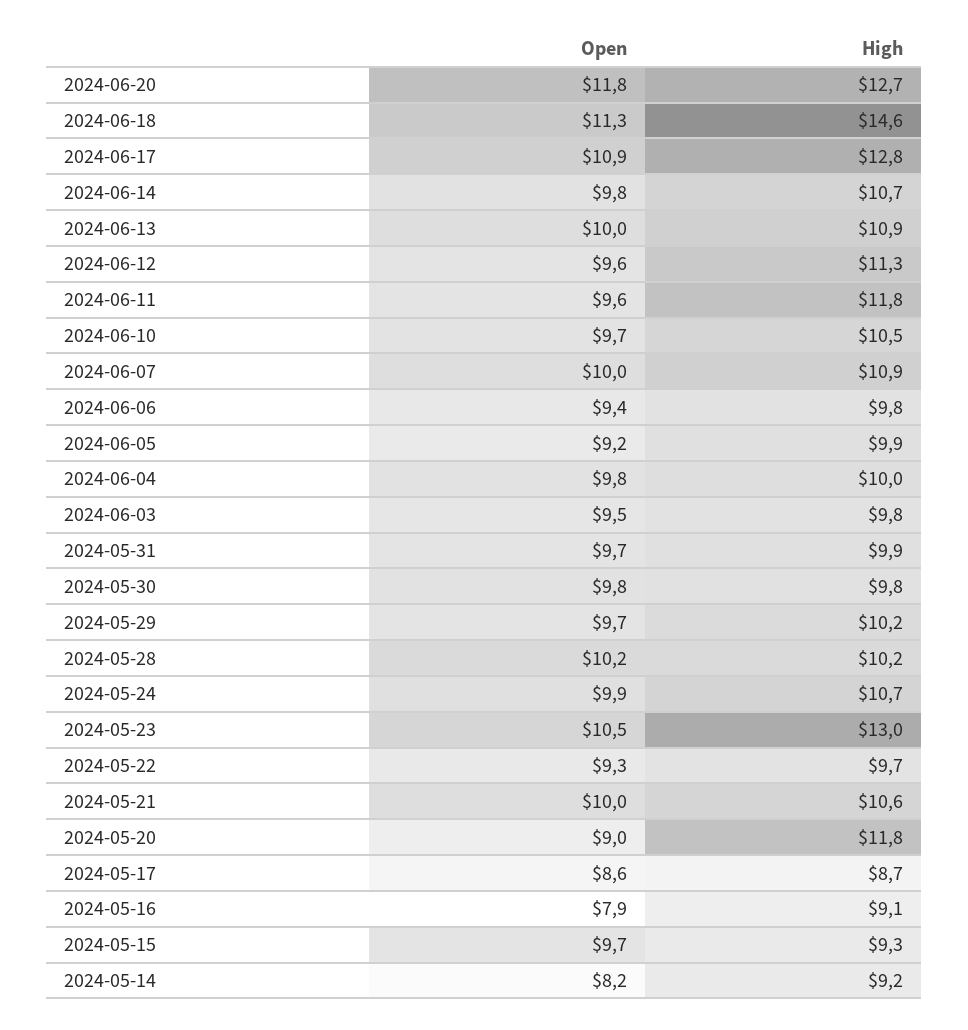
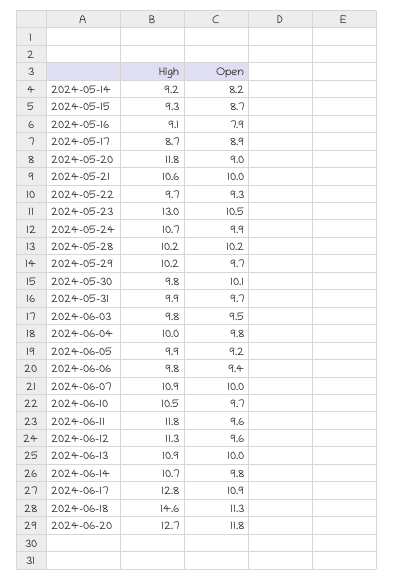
  {
    "Open": {
      "2024-06-20": 11.8,
      "2024-06-18": 11.3,
      "2024-06-17": 10.9,
      "2024-06-14": 9.8,
      "2024-06-13": 10,
      "2024-06-12": 9.6,
      "2024-06-11": 9.6,
      "2024-06-10": 9.7,
      "2024-06-07": 10,
      "2024-06-06": 9.4,
      "2024-06-05": 9.2,
      "2024-06-04": 9.8,
      "2024-06-03": 9.5,
      "2024-05-31": 9.7,
-     "2024-05-30": 9.8,
+     "2024-05-30": 10.1,
      "2024-05-29": 9.7,
      "2024-05-28": 10.2,
      "2024-05-24": 9.9,
      "2024-05-23": 10.5,
      "2024-05-22": 9.3,
      "2024-05-21": 10,
      "2024-05-20": 9,
-     "2024-05-17": 8.6,
+     "2024-05-17": 8.9,
      "2024-05-16": 7.9,
-     "2024-05-15": 9.7,
+     "2024-05-15": 8.7,
      "2024-05-14": 8.2
    },
    "High": {
      "2024-06-20": 12.7,
      "2024-06-18": 14.6,
      "2024-06-17": 12.8,
      "2024-06-14": 10.7,
      "2024-06-13": 10.9,
      "2024-06-12": 11.3,
      "2024-06-11": 11.8,
      "2024-06-10": 10.5,
      "2024-06-07": 10.9,
      "2024-06-06": 9.8,
      "2024-06-05": 9.9,
      "2024-06-04": 10,
      "2024-06-03": 9.8,
      "2024-05-31": 9.9,
      "2024-05-30": 9.8,
      "2024-05-29": 10.2,
      "2024-05-28": 10.2,
      "2024-05-24": 10.7,
      "2024-05-23": 13,
      "2024-05-22": 9.7,
      "2024-05-21": 10.6,
      "2024-05-20": 11.8,
      "2024-05-17": 8.7,
      "2024-05-16": 9.1,
      "2024-05-15": 9.3,
      "2024-05-14": 9.2
    }
  }

